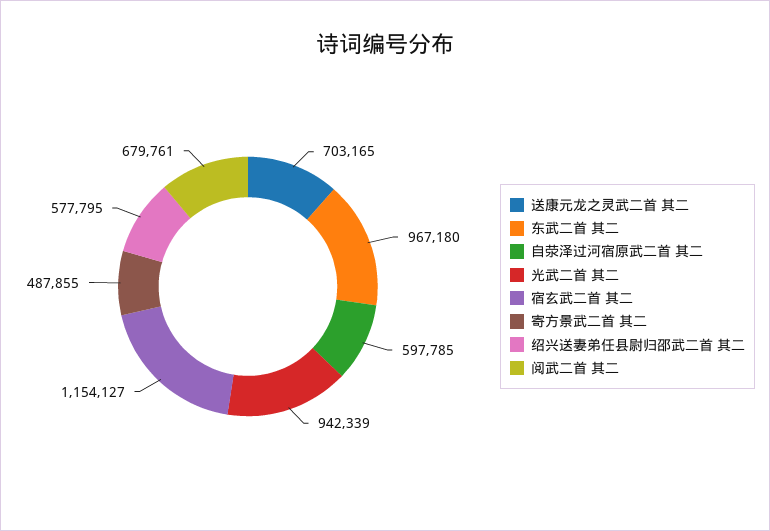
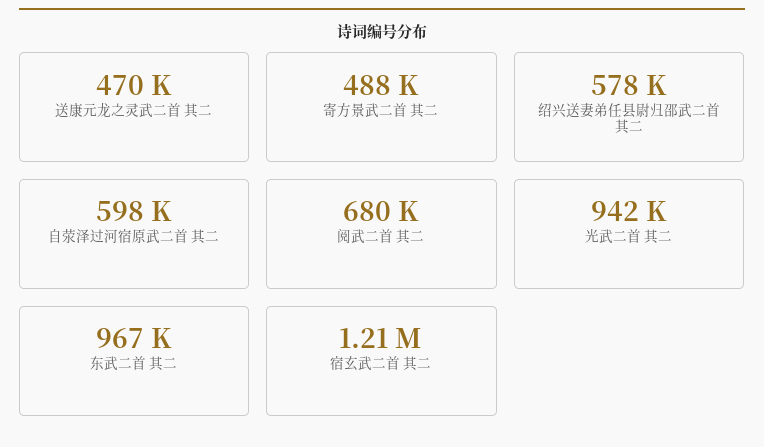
  {
-   "送康元龙之灵武二首 其二": 703165,
+   "送康元龙之灵武二首 其二": 470000,
    "东武二首 其二": 967180,
    "自荥泽过河宿原武二首 其二": 597785,
    "光武二首 其二": 942339,
-   "宿玄武二首 其二": 1154127,
+   "宿玄武二首 其二": 1210000,
    "寄方景武二首 其二": 487855,
    "绍兴送妻弟任县尉归邵武二首 其二": 577795,
    "阅武二首 其二": 679761
  }

